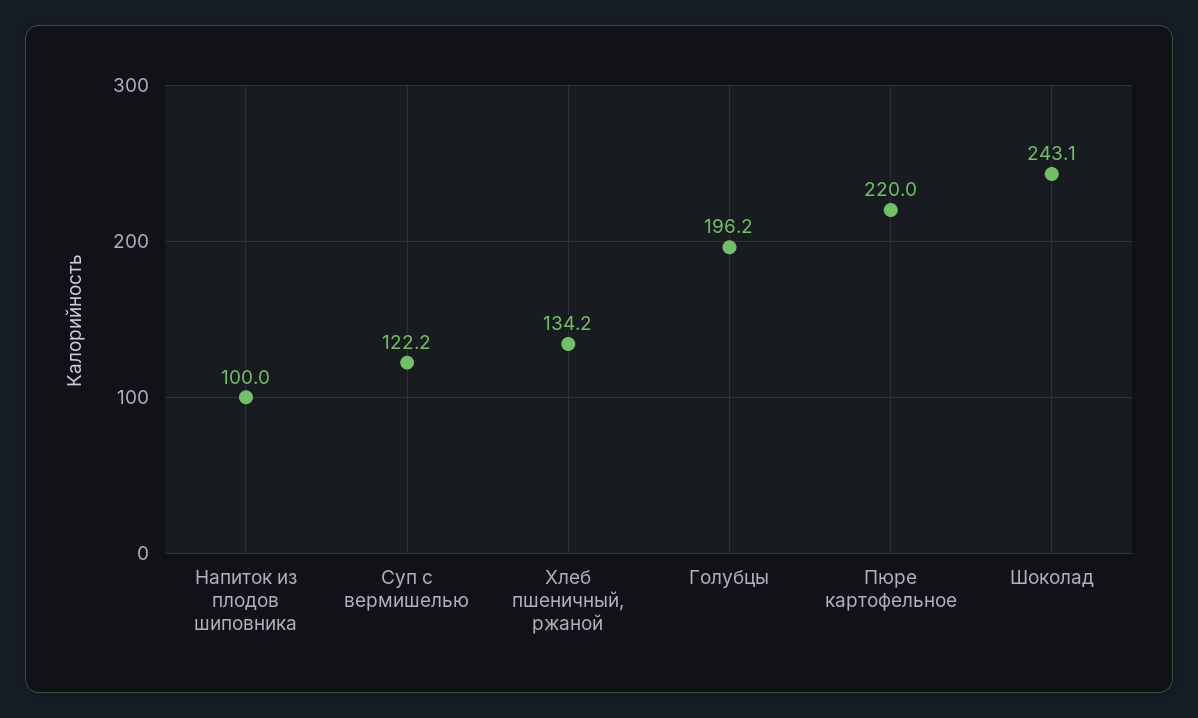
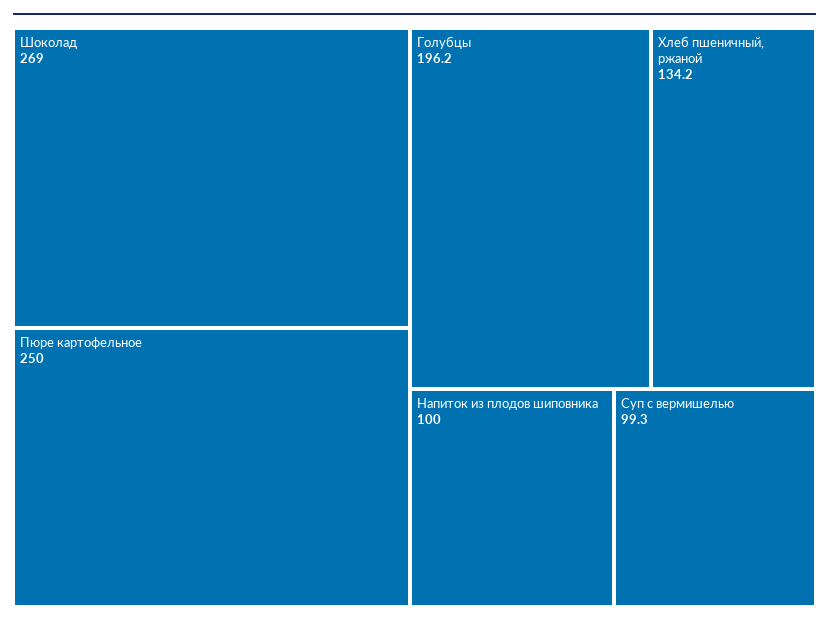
  {
    "Напиток из плодов шиповника": 100,
-   "Суп с вермишелью": 122.2,
+   "Суп с вермишелью": 99.3,
    "Хлеб пшеничный, ржаной": 134.2,
    "Голубцы": 196.2,
-   "Пюре картофельное": 220,
+   "Пюре картофельное": 250,
-   "Шоколад": 243.1
+   "Шоколад": 269
  }

